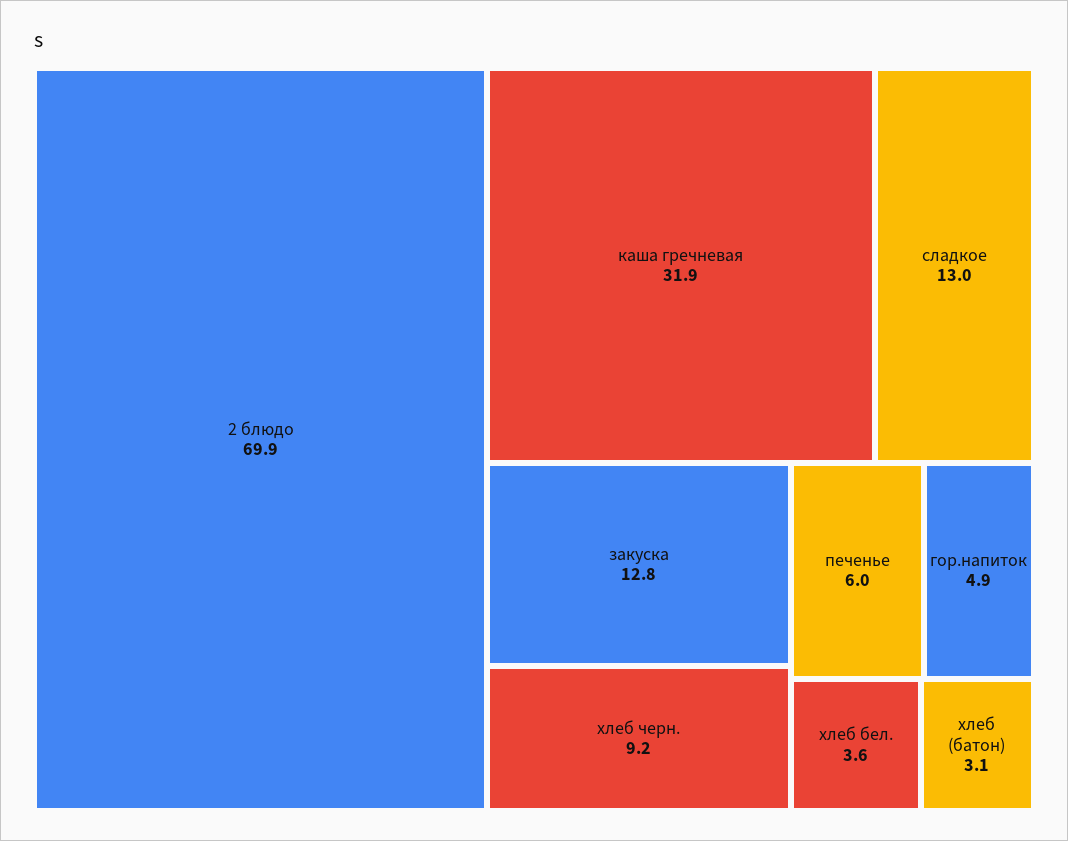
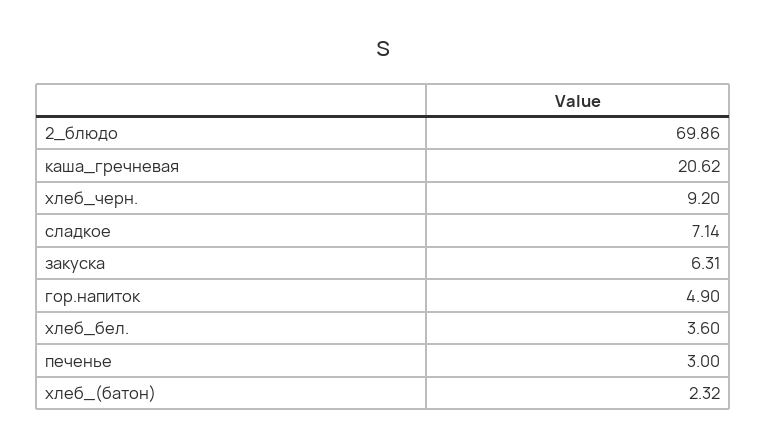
  {
    "2 блюдо": 69.86,
-   "каша гречневая": 31.9,
+   "каша гречневая": 20.62,
-   "сладкое": 13,
+   "сладкое": 7.14,
-   "закуска": 12.8,
+   "закуска": 6.31,
    "хлеб черн.": 9.2,
-   "печенье": 6,
+   "печенье": 3,
    "гор.напиток": 4.9,
    "хлеб бел.": 3.6,
-   "хлеб (батон)": 3.1
+   "хлеб (батон)": 2.32
  }

